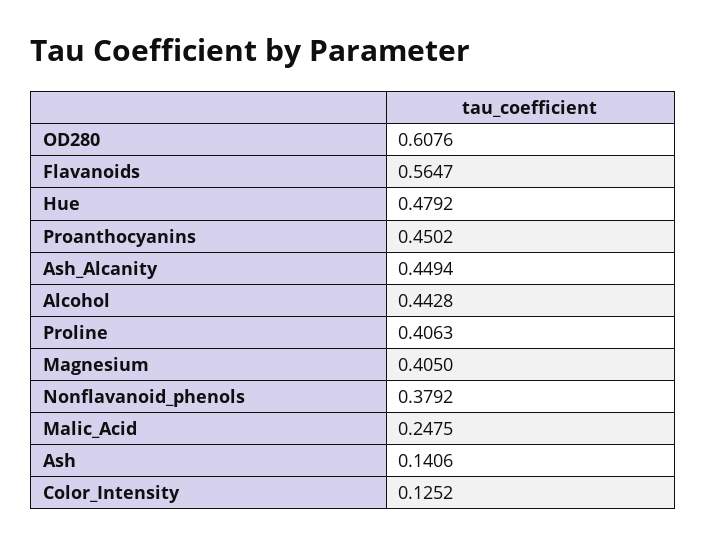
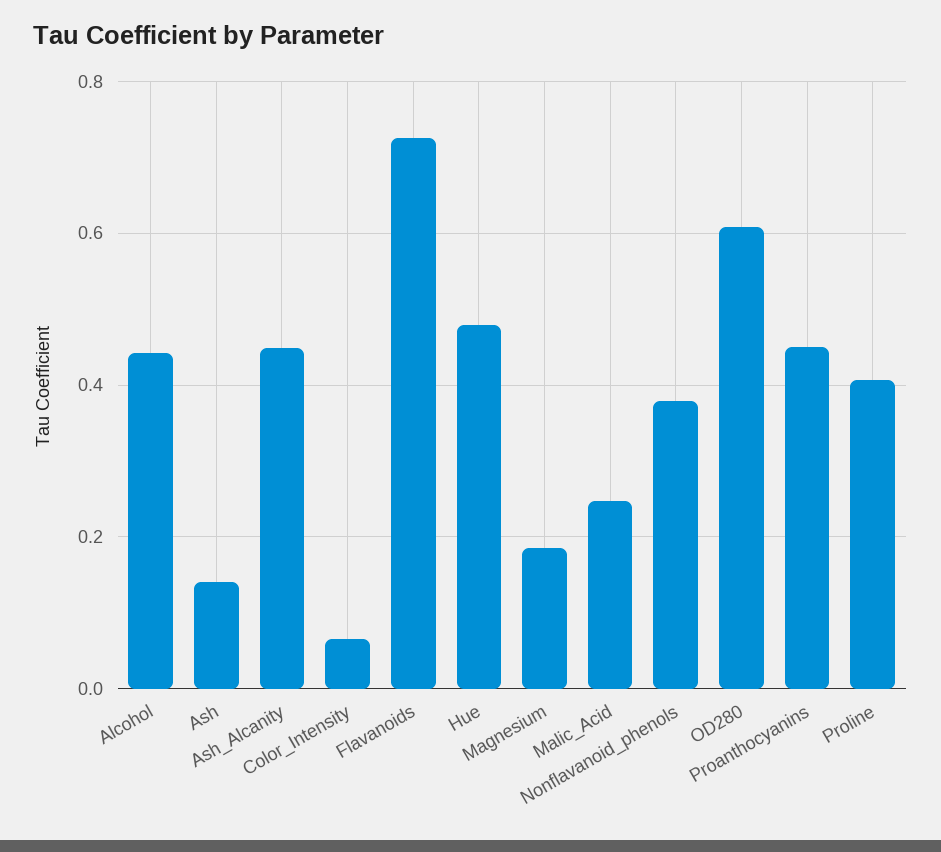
  {
    "OD280": 0.6076,
-   "Flavanoids": 0.5647,
+   "Flavanoids": 0.72,
    "Hue": 0.4792,
    "Proanthocyanins": 0.4502,
    "Ash_Alcanity": 0.4494,
    "Alcohol": 0.4428,
    "Proline": 0.4063,
-   "Magnesium": 0.405,
+   "Magnesium": 0.18,
    "Nonflavanoid_phenols": 0.3792,
    "Malic_Acid": 0.2475,
    "Ash": 0.1406,
-   "Color_Intensity": 0.1252
+   "Color_Intensity": 0.06
  }

